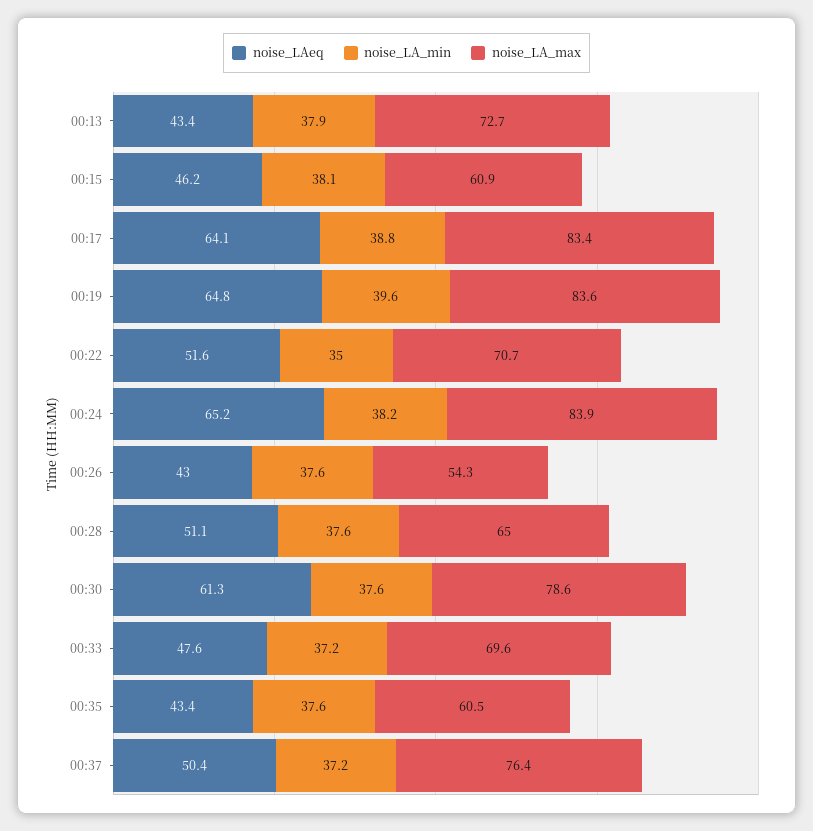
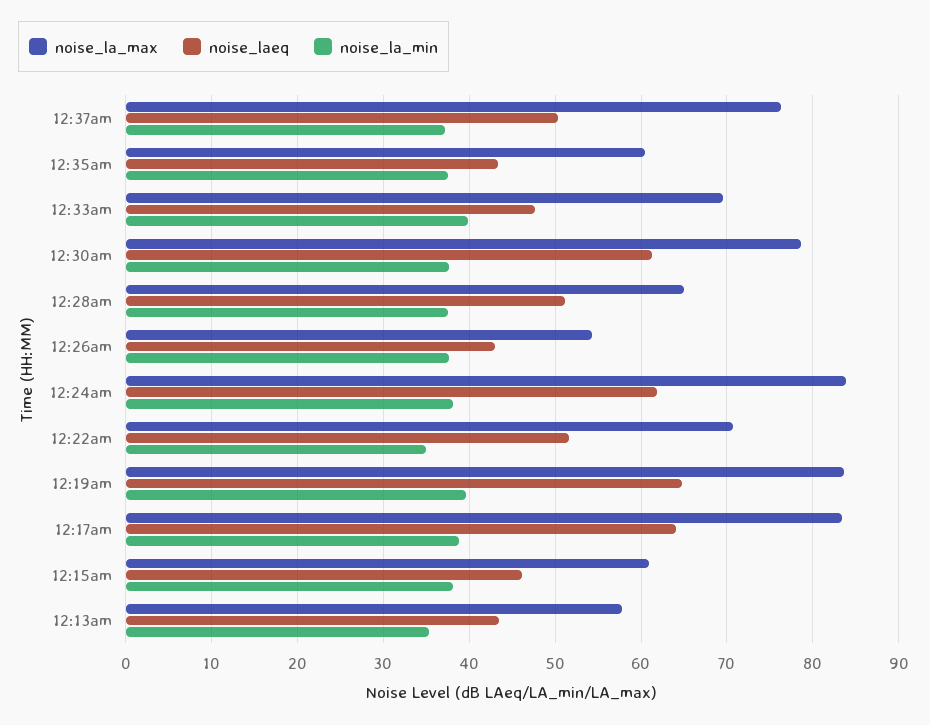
  {
    "noise_LAeq": {
      "00:13": 43.4,
      "00:15": 46.2,
      "00:17": 64.1,
      "00:19": 64.8,
      "00:22": 51.6,
-     "00:24": 65.2,
+     "00:24": 62,
      "00:26": 43,
      "00:28": 51.1,
      "00:30": 61.3,
      "00:33": 47.6,
      "00:35": 43.4,
      "00:37": 50.4
    },
    "noise_LA_min": {
-     "00:13": 37.9,
+     "00:13": 35,
      "00:15": 38.1,
      "00:17": 38.8,
      "00:19": 39.6,
      "00:22": 35,
      "00:24": 38.2,
      "00:26": 37.6,
      "00:28": 37.6,
      "00:30": 37.6,
-     "00:33": 37.2,
+     "00:33": 40,
      "00:35": 37.6,
      "00:37": 37.2
    },
    "noise_LA_max": {
-     "00:13": 72.7,
+     "00:13": 58,
      "00:15": 60.9,
      "00:17": 83.4,
      "00:19": 83.6,
      "00:22": 70.7,
      "00:24": 83.9,
      "00:26": 54.3,
      "00:28": 65,
      "00:30": 78.6,
      "00:33": 69.6,
      "00:35": 60.5,
      "00:37": 76.4
    }
  }

